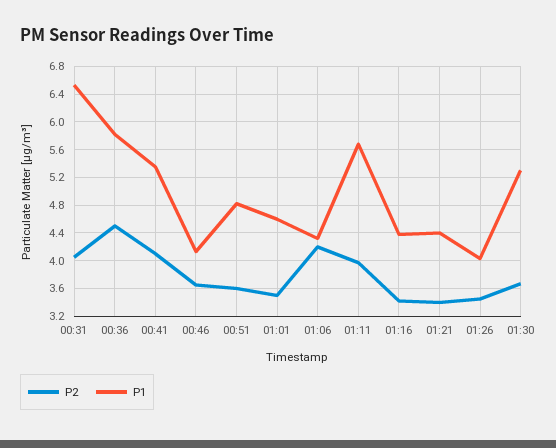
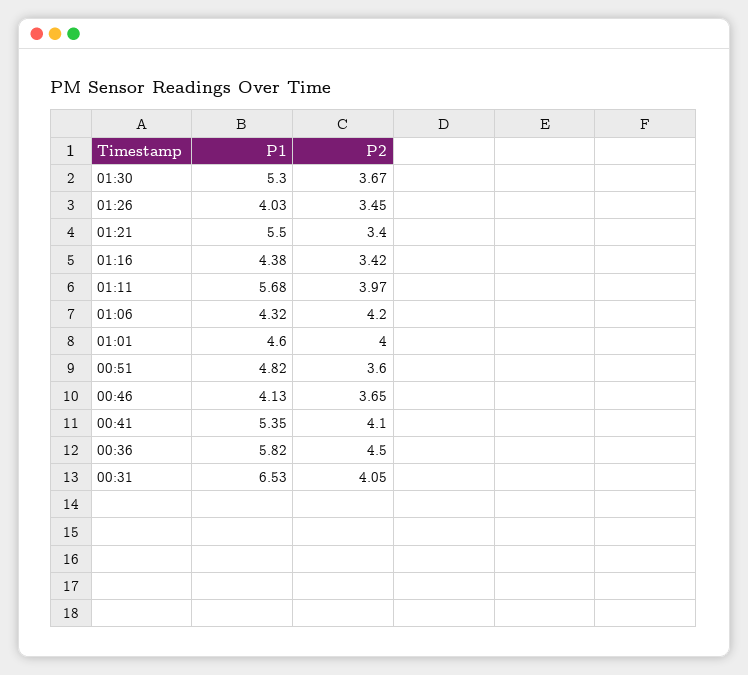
  {
    "P2": {
      "00:31": 4.05,
      "00:36": 4.5,
      "00:41": 4.1,
      "00:46": 3.65,
      "00:51": 3.6,
-     "01:01": 3.5,
+     "01:01": 4,
      "01:06": 4.2,
      "01:11": 3.97,
      "01:16": 3.42,
      "01:21": 3.4,
      "01:26": 3.45,
      "01:30": 3.67
    },
    "P1": {
      "00:31": 6.53,
      "00:36": 5.82,
      "00:41": 5.35,
      "00:46": 4.13,
      "00:51": 4.82,
      "01:01": 4.6,
      "01:06": 4.32,
      "01:11": 5.68,
      "01:16": 4.38,
-     "01:21": 4.4,
+     "01:21": 5.5,
      "01:26": 4.03,
      "01:30": 5.3
    }
  }

